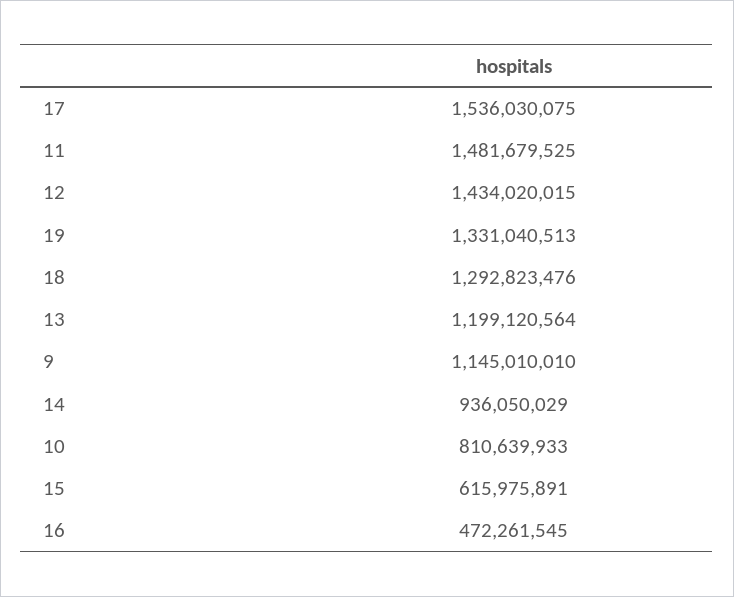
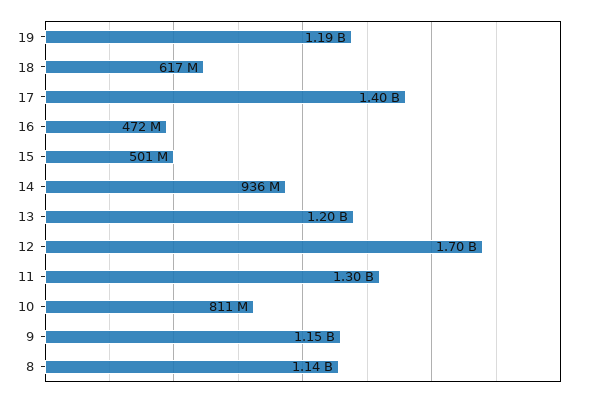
  {
-   "17": 1536030075,
+   "17": 1400000000,
-   "11": 1481679525,
+   "11": 1300000000,
-   "12": 1434020015,
+   "12": 1700000000,
-   "19": 1331040513,
+   "19": 1190000000,
-   "18": 1292823476,
+   "18": 617000000,
    "13": 1199120564,
    "9": 1145010010,
    "14": 936050029,
    "10": 810639933,
-   "15": 615975891,
+   "15": 501000000,
-   "16": 472261545
+   "16": 472261545,
+   "8": 1140000000
  }

